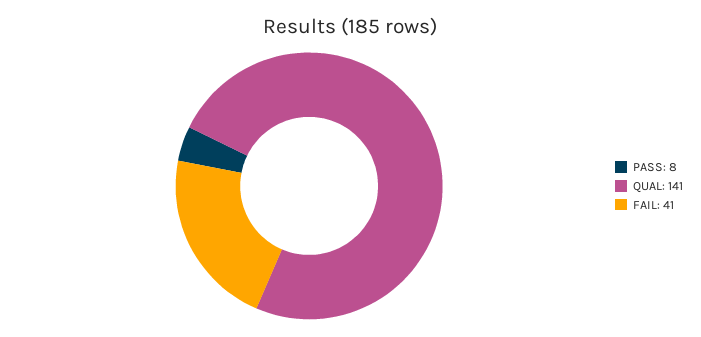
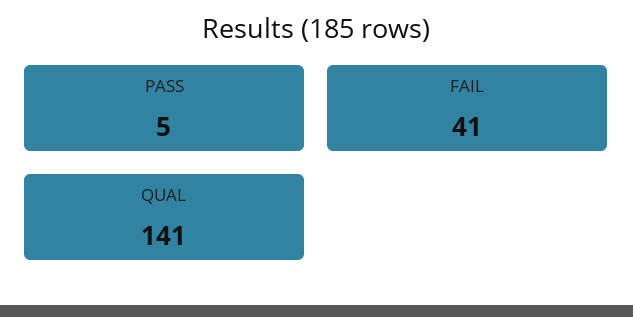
  {
-   "PASS": 8,
+   "PASS": 5,
    "QUAL": 141,
    "FAIL": 41
  }

